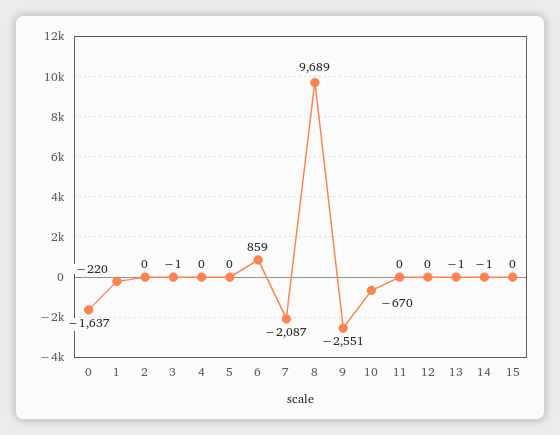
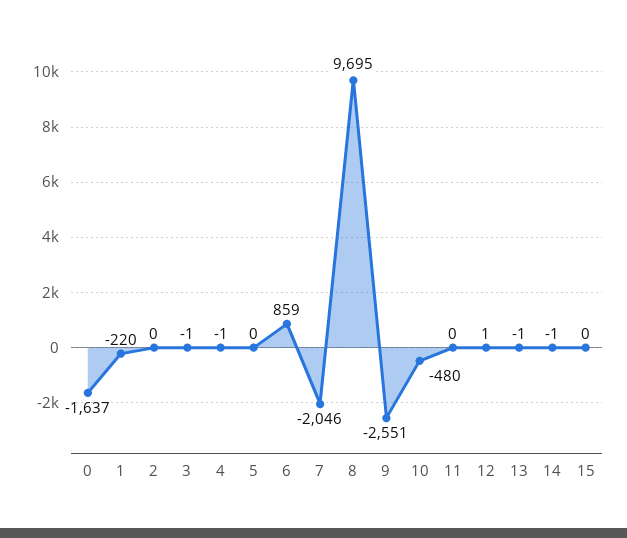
  {
    "0": -1637,
    "1": -220,
    "2": 0,
    "3": -1,
-   "4": 0,
+   "4": -1,
    "5": 0,
    "6": 859,
-   "7": -2087,
+   "7": -2046,
-   "8": 9689,
+   "8": 9695,
    "9": -2551,
-   "10": -670,
+   "10": -480,
    "11": 0,
-   "12": 0,
+   "12": 1,
    "13": -1,
    "14": -1,
    "15": 0
  }

